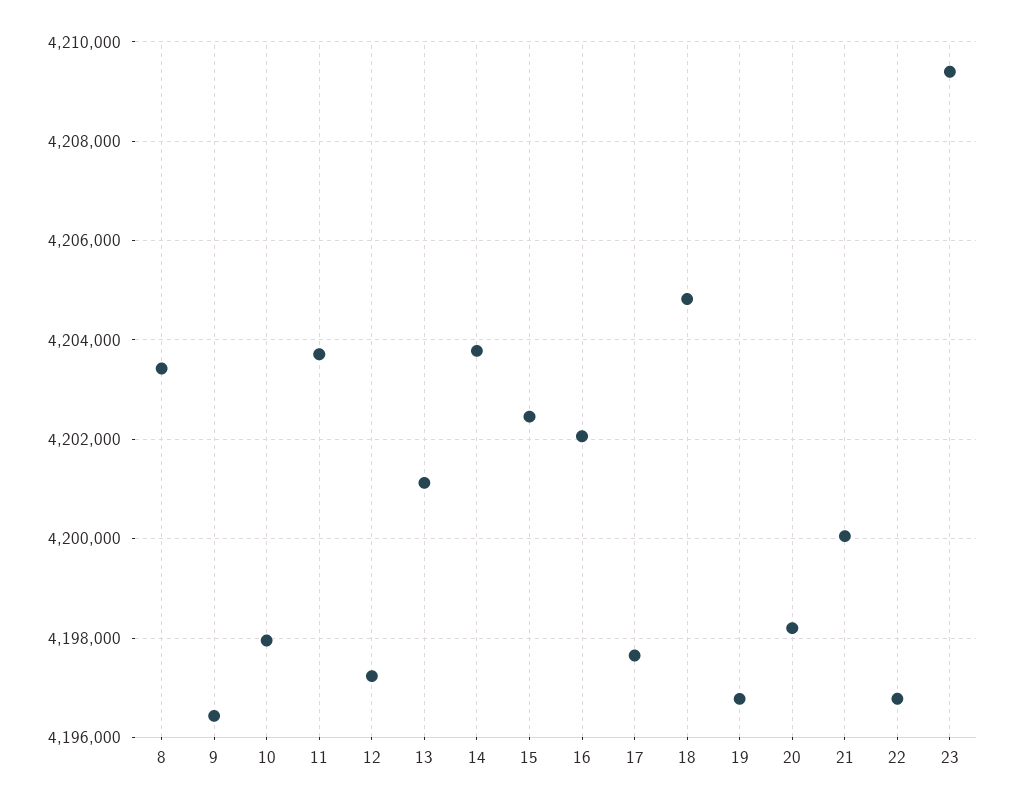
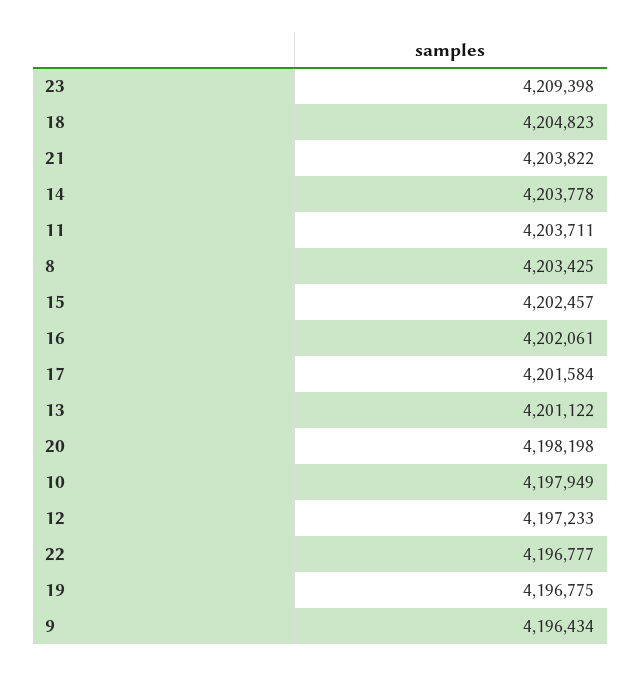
  {
    "8": 4203425,
    "9": 4196434,
    "10": 4197949,
    "11": 4203711,
    "12": 4197233,
    "13": 4201122,
    "14": 4203778,
    "15": 4202457,
    "16": 4202061,
-   "17": 4197600,
+   "17": 4201584,
    "18": 4204823,
    "19": 4196775,
    "20": 4198198,
-   "21": 4200000,
+   "21": 4203822,
    "22": 4196777,
    "23": 4209398
  }

